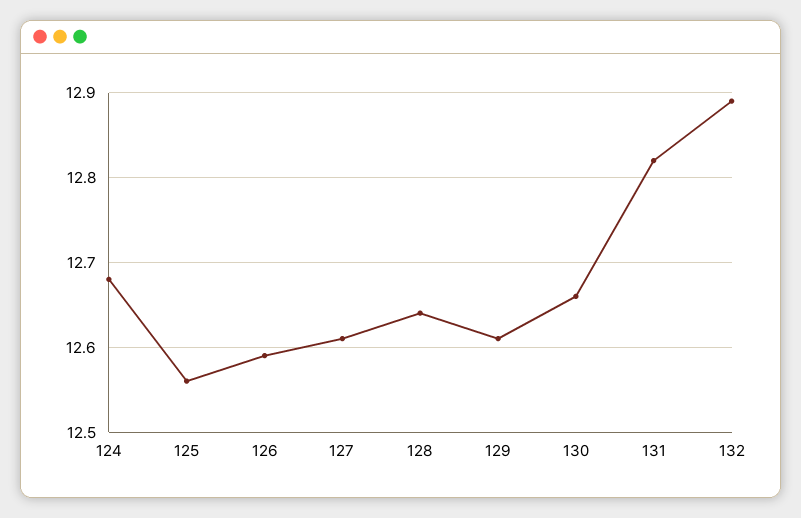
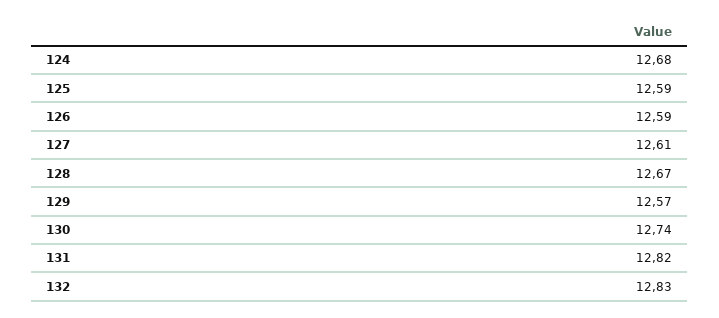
  {
    "124": 12.68,
-   "125": 12.56,
+   "125": 12.59,
    "126": 12.59,
    "127": 12.61,
-   "128": 12.64,
+   "128": 12.67,
-   "129": 12.61,
+   "129": 12.57,
-   "130": 12.66,
+   "130": 12.74,
    "131": 12.82,
-   "132": 12.89
+   "132": 12.83
  }

